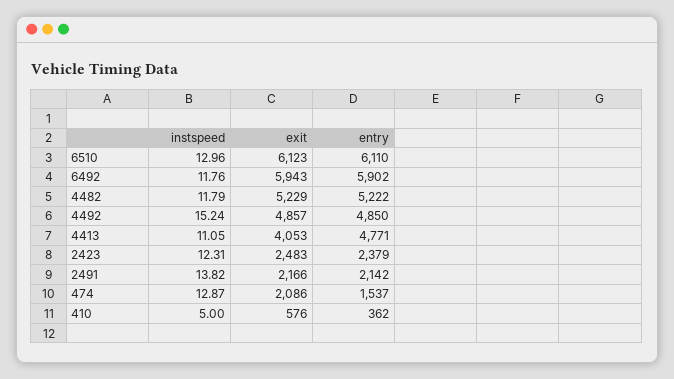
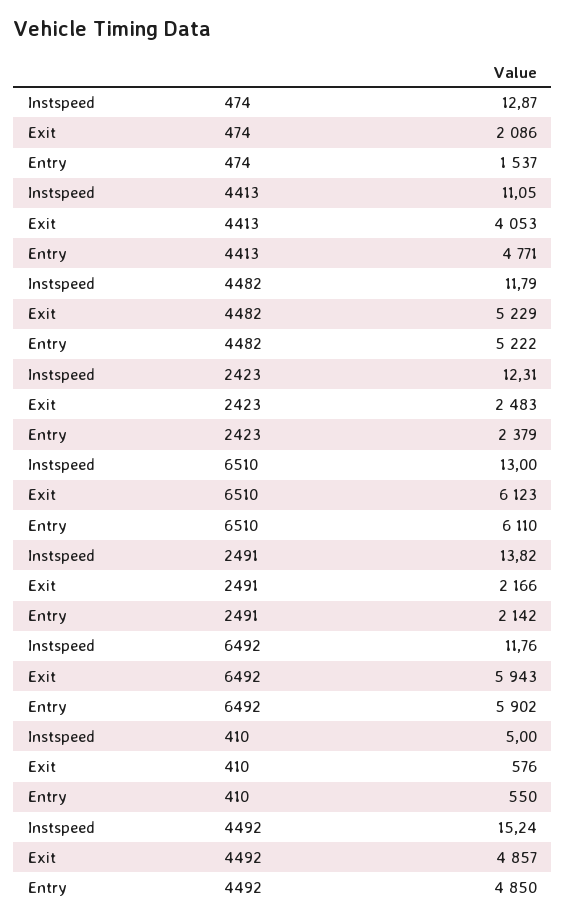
  {
    "instspeed": {
-     "6510": 12.96,
+     "6510": 13,
      "6492": 11.76,
      "4482": 11.79,
      "4492": 15.24,
      "4413": 11.05,
      "2423": 12.31,
      "2491": 13.82,
      "474": 12.87,
      "410": 5
    },
    "exit": {
      "6510": 6123,
      "6492": 5943,
      "4482": 5229,
      "4492": 4857,
      "4413": 4053,
      "2423": 2483,
      "2491": 2166,
      "474": 2086,
      "410": 576
    },
    "entry": {
      "6510": 6110,
      "6492": 5902,
      "4482": 5222,
      "4492": 4850,
      "4413": 4771,
      "2423": 2379,
      "2491": 2142,
      "474": 1537,
-     "410": 362
+     "410": 550
    }
  }

